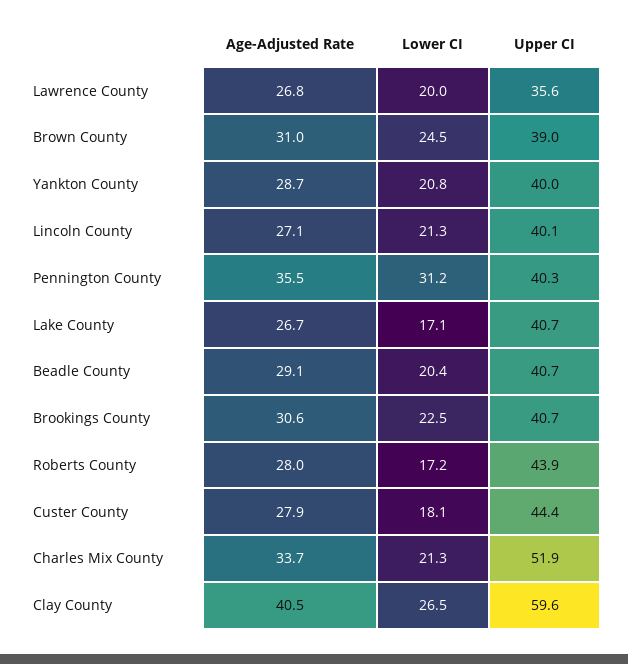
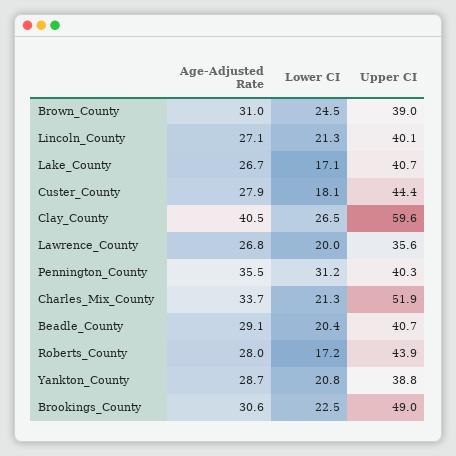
  {
    "Age-Adjusted Rate": {
      "Lawrence County": 26.8,
      "Brown County": 31,
      "Yankton County": 28.7,
      "Lincoln County": 27.1,
      "Pennington County": 35.5,
      "Lake County": 26.7,
      "Beadle County": 29.1,
      "Brookings County": 30.6,
      "Roberts County": 28,
      "Custer County": 27.9,
      "Charles Mix County": 33.7,
      "Clay County": 40.5
    },
    "Lower CI": {
      "Lawrence County": 20,
      "Brown County": 24.5,
      "Yankton County": 20.8,
      "Lincoln County": 21.3,
      "Pennington County": 31.2,
      "Lake County": 17.1,
      "Beadle County": 20.4,
      "Brookings County": 22.5,
      "Roberts County": 17.2,
      "Custer County": 18.1,
      "Charles Mix County": 21.3,
      "Clay County": 26.5
    },
    "Upper CI": {
      "Lawrence County": 35.6,
      "Brown County": 39,
-     "Yankton County": 40,
+     "Yankton County": 38.8,
      "Lincoln County": 40.1,
      "Pennington County": 40.3,
      "Lake County": 40.7,
      "Beadle County": 40.7,
-     "Brookings County": 40.7,
+     "Brookings County": 49,
      "Roberts County": 43.9,
      "Custer County": 44.4,
      "Charles Mix County": 51.9,
      "Clay County": 59.6
    }
  }

